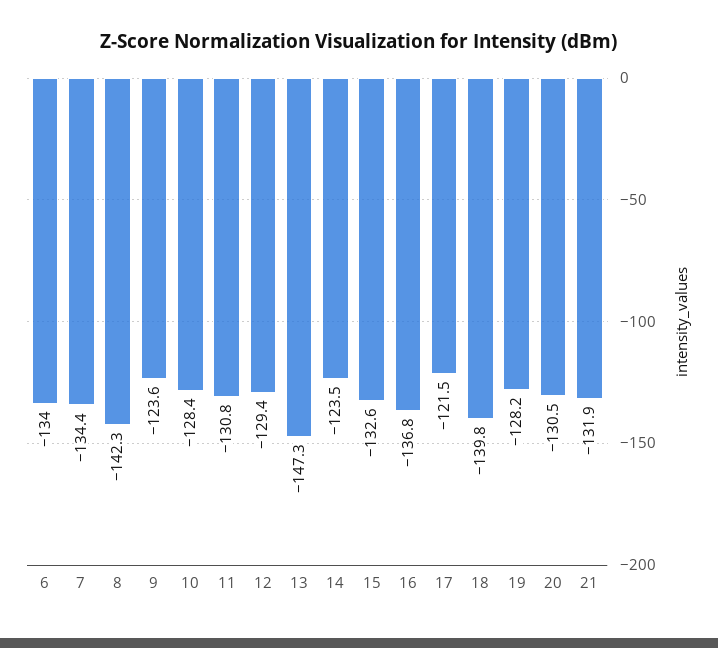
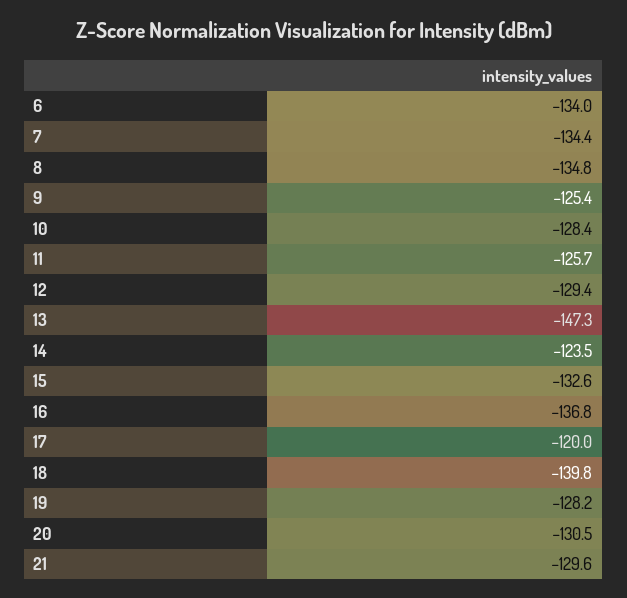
  {
    "6": -134,
    "7": -134.4,
-   "8": -142.3,
+   "8": -134.8,
-   "9": -123.6,
+   "9": -125.4,
    "10": -128.4,
-   "11": -130.8,
+   "11": -125.7,
    "12": -129.4,
    "13": -147.3,
    "14": -123.5,
    "15": -132.6,
    "16": -136.8,
-   "17": -121.5,
+   "17": -120,
    "18": -139.8,
    "19": -128.2,
    "20": -130.5,
-   "21": -131.9
+   "21": -129.6
  }

